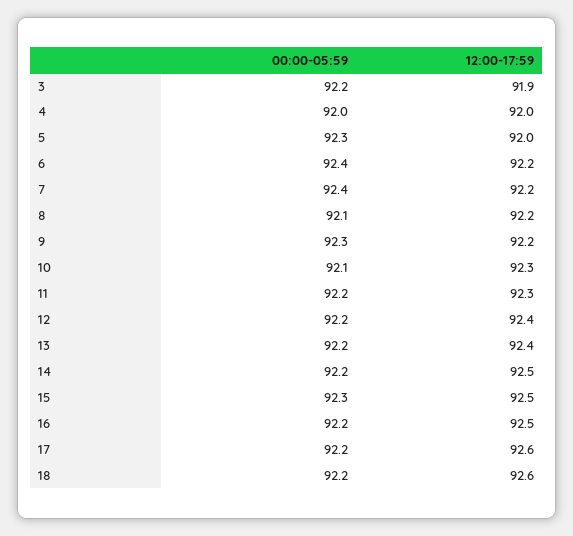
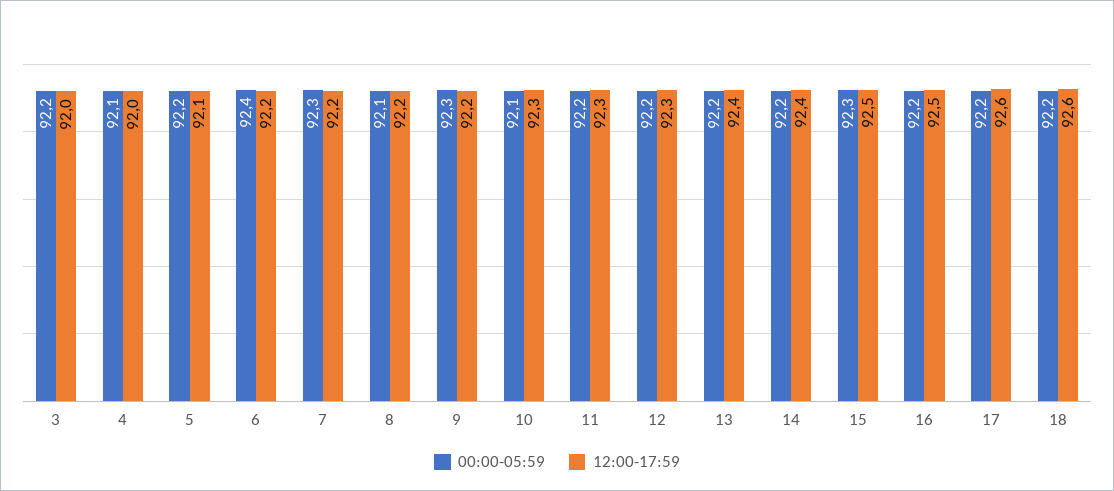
  {
    "00:00-05:59": {
      "3": 92.2,
-     "4": 92,
+     "4": 92.1,
-     "5": 92.3,
+     "5": 92.2,
      "6": 92.4,
-     "7": 92.4,
+     "7": 92.3,
      "8": 92.1,
      "9": 92.3,
      "10": 92.1,
      "11": 92.2,
      "12": 92.2,
      "13": 92.2,
      "14": 92.2,
      "15": 92.3,
      "16": 92.2,
      "17": 92.2,
      "18": 92.2
    },
    "12:00-17:59": {
-     "3": 91.9,
+     "3": 92,
      "4": 92,
-     "5": 92,
+     "5": 92.1,
      "6": 92.2,
      "7": 92.2,
      "8": 92.2,
      "9": 92.2,
      "10": 92.3,
      "11": 92.3,
-     "12": 92.4,
+     "12": 92.3,
      "13": 92.4,
-     "14": 92.5,
+     "14": 92.4,
      "15": 92.5,
      "16": 92.5,
      "17": 92.6,
      "18": 92.6
    }
  }

